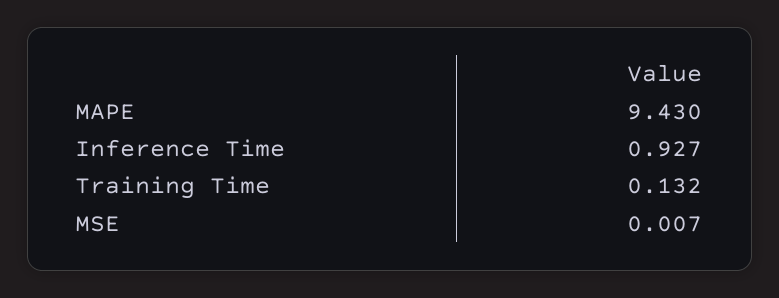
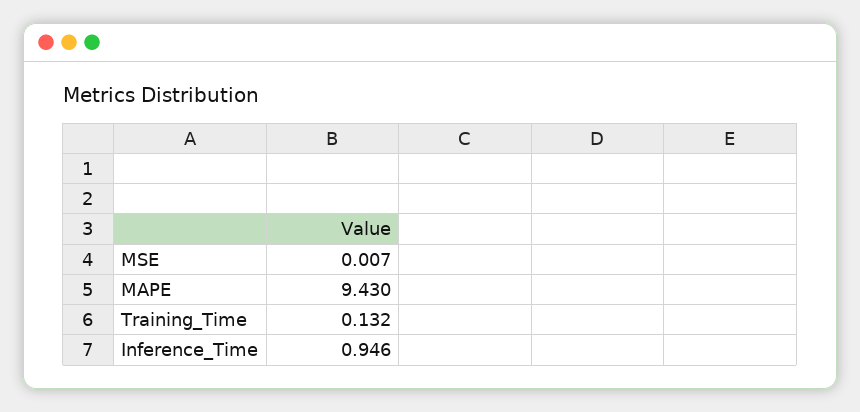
  {
    "MAPE": 9.43,
-   "Inference Time": 0.927,
+   "Inference Time": 0.946,
    "Training Time": 0.132,
    "MSE": 0.007
  }

